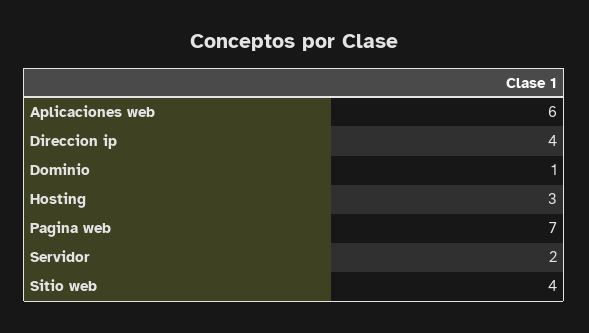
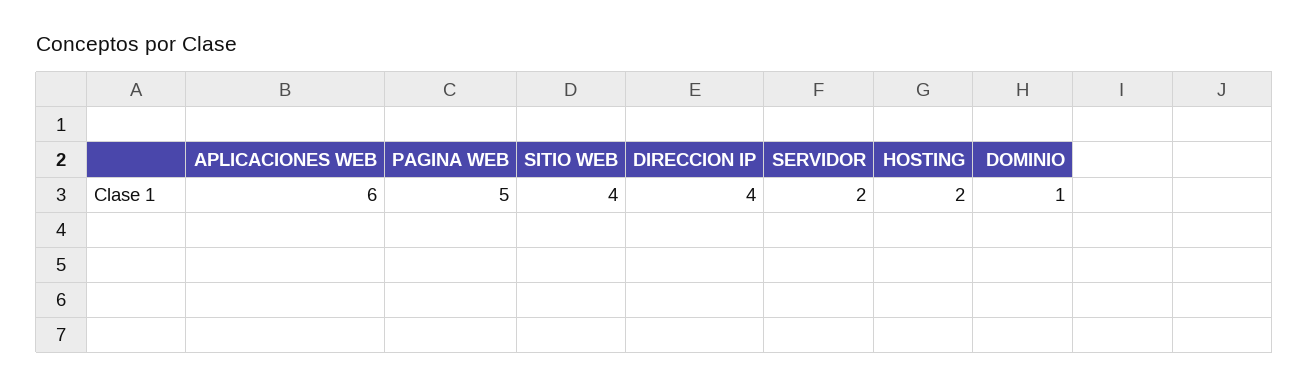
  {
    "Aplicaciones web": 6,
    "Direccion ip": 4,
    "Dominio": 1,
-   "Hosting": 3,
+   "Hosting": 2,
-   "Pagina web": 7,
+   "Pagina web": 5,
    "Servidor": 2,
    "Sitio web": 4
  }

